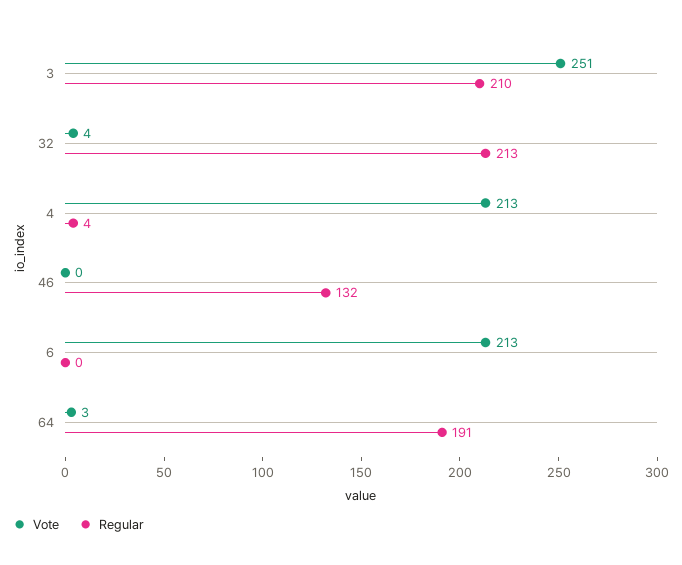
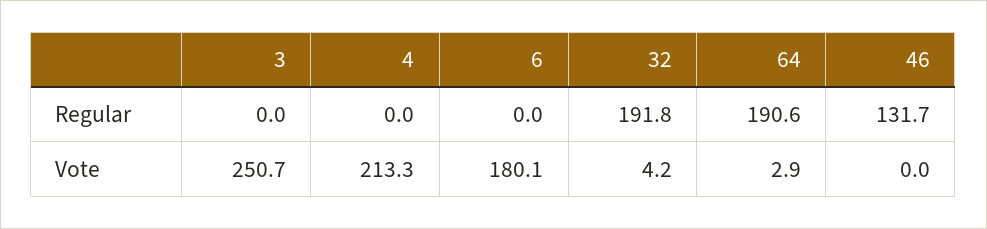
  {
    "Vote": {
      "3": 250.7,
      "32": 4.2,
      "4": 213.3,
      "46": 0,
-     "6": 213,
+     "6": 180.1,
      "64": 2.9
    },
    "Regular": {
-     "3": 210,
+     "3": 0,
-     "32": 213,
+     "32": 191.8,
-     "4": 4,
+     "4": 0,
      "46": 131.7,
      "6": 0,
      "64": 190.6
    }
  }

